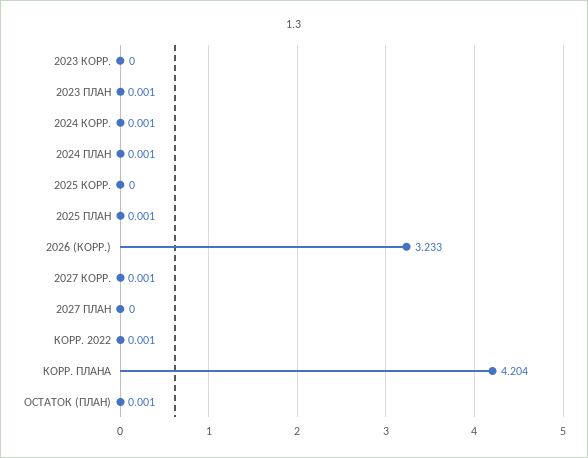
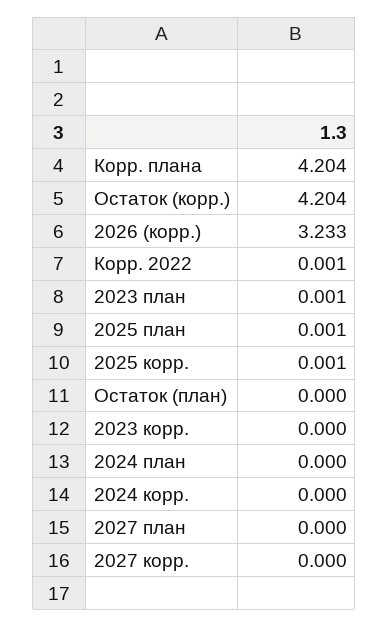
  {
    "2023 КОРР.": 0,
    "2023 ПЛАН": 0.001,
-   "2024 КОРР.": 0.001,
+   "2024 КОРР.": 0,
-   "2024 ПЛАН": 0.001,
+   "2024 ПЛАН": 0,
-   "2025 КОРР.": 0,
+   "2025 КОРР.": 0.001,
    "2025 ПЛАН": 0.001,
    "2026 (КОРР.)": 3.233,
-   "2027 КОРР.": 0.001,
+   "2027 КОРР.": 0,
    "2027 ПЛАН": 0,
    "КОРР. 2022": 0.001,
    "КОРР. ПЛАНА": 4.204,
-   "ОСТАТОК (ПЛАН)": 0.001
+   "ОСТАТОК (ПЛАН)": 0,
+   "Остаток (корр.)": 4.204
  }

